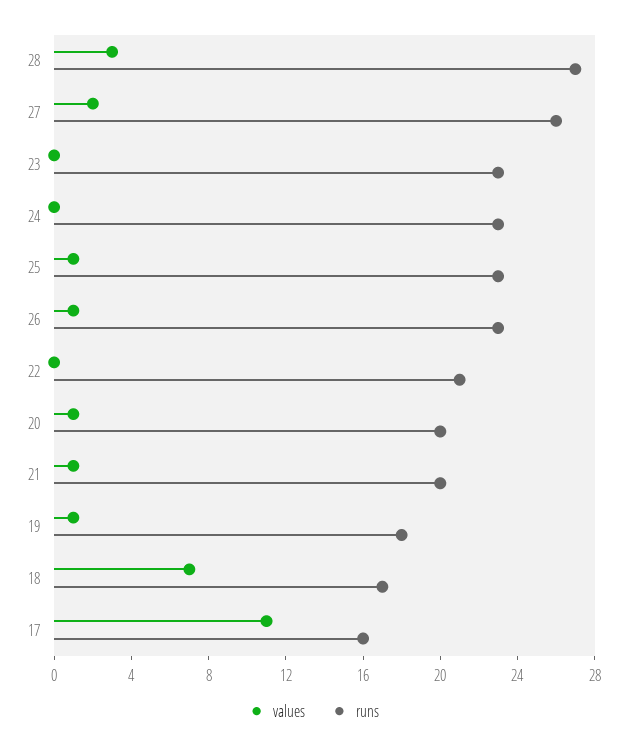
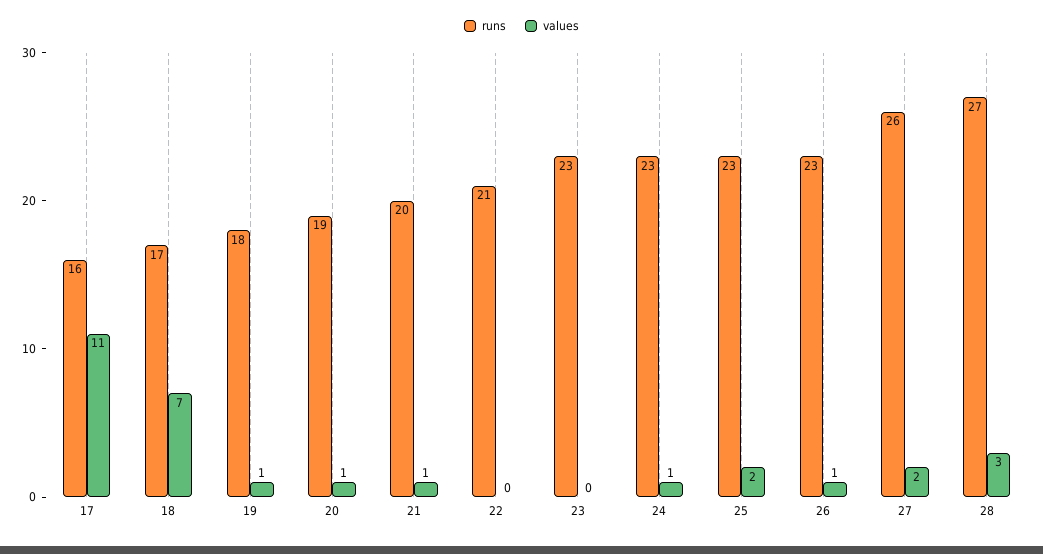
  {
    "values": {
      "28": 3,
      "27": 2,
      "23": 0,
-     "24": 0,
+     "24": 1,
-     "25": 1,
+     "25": 2,
      "26": 1,
      "22": 0,
      "20": 1,
      "21": 1,
      "19": 1,
      "18": 7,
      "17": 11
    },
    "runs": {
      "28": 27,
      "27": 26,
      "23": 23,
      "24": 23,
      "25": 23,
      "26": 23,
      "22": 21,
-     "20": 20,
+     "20": 19,
      "21": 20,
      "19": 18,
      "18": 17,
      "17": 16
    }
  }

